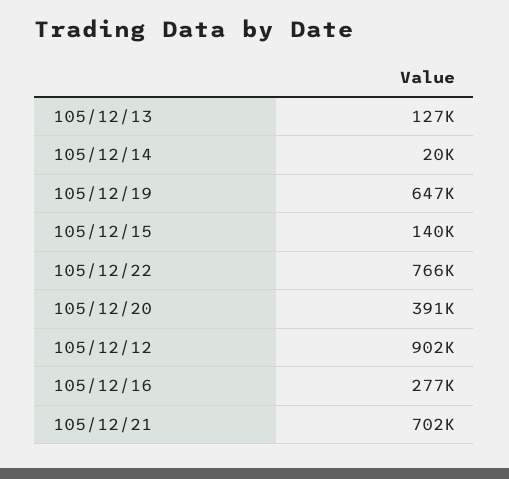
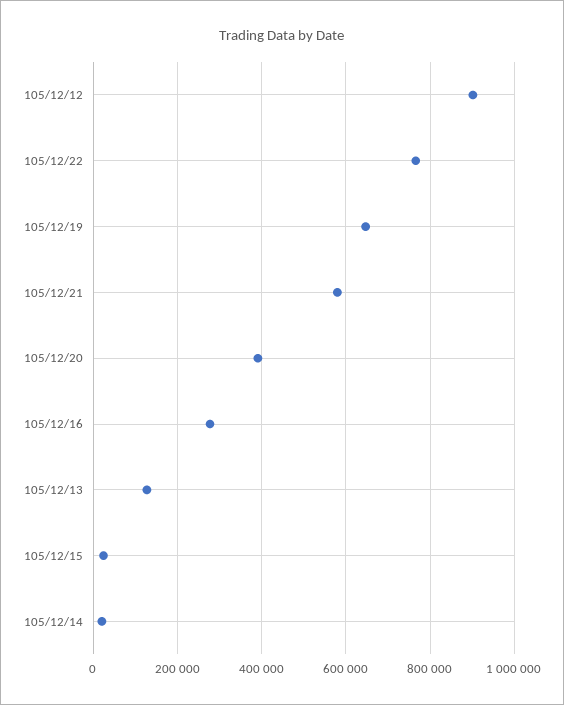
  {
    "105/12/13": 127000,
    "105/12/14": 20000,
    "105/12/19": 647000,
-   "105/12/15": 140000,
+   "105/12/15": 20000,
    "105/12/22": 766000,
    "105/12/20": 391000,
    "105/12/12": 902000,
    "105/12/16": 277000,
-   "105/12/21": 702000
+   "105/12/21": 580000
  }

